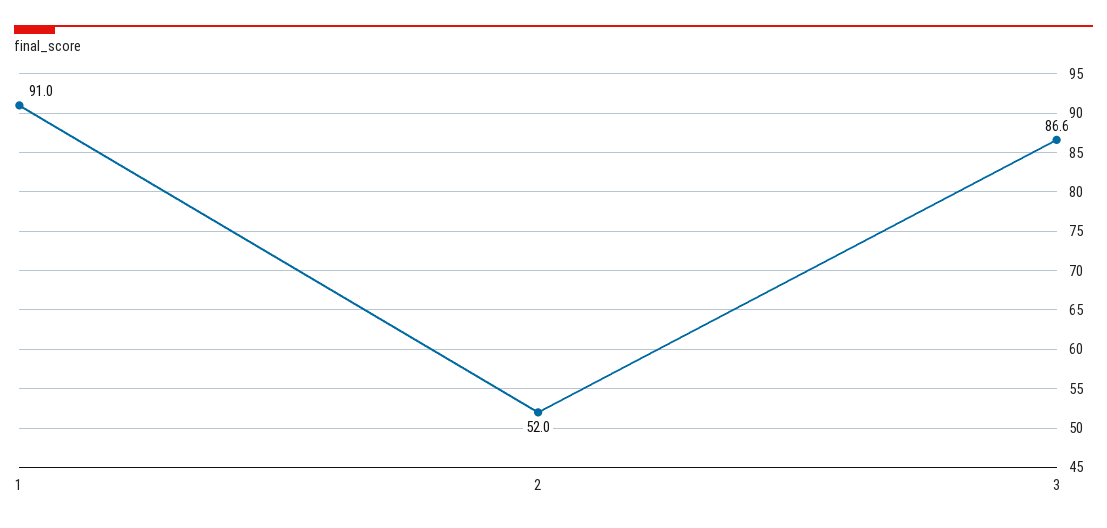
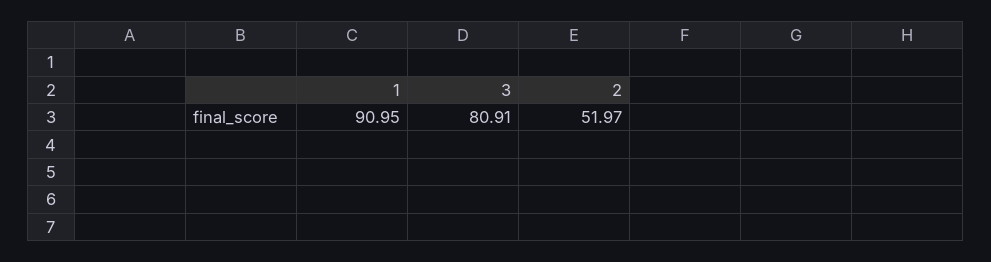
  {
    "1": 90.95,
    "2": 51.97,
-   "3": 86.6
+   "3": 80.91
  }

